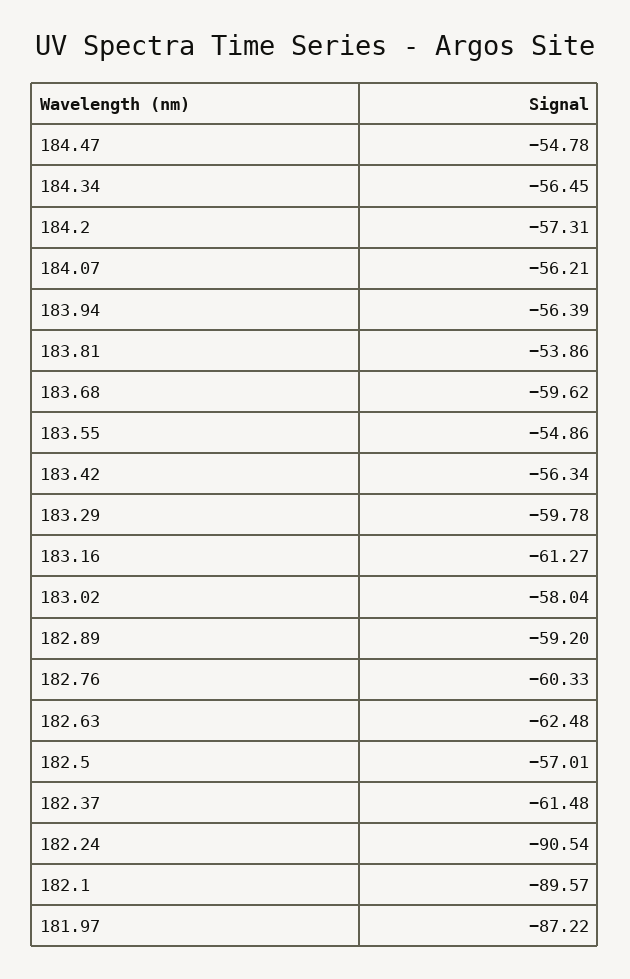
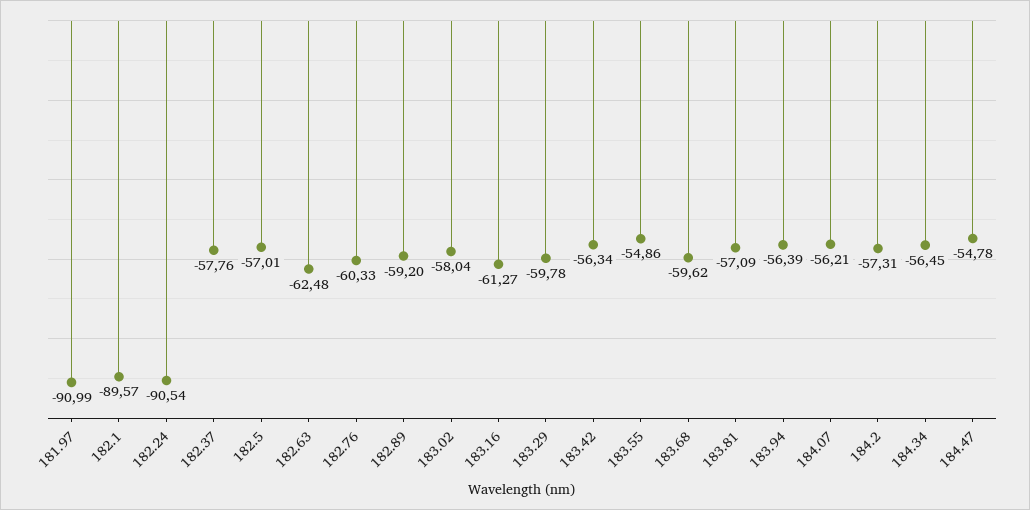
  {
    "184.47": -54.78,
    "184.34": -56.45,
    "184.2": -57.31,
    "184.07": -56.21,
    "183.94": -56.39,
-   "183.81": -53.86,
+   "183.81": -57.09,
    "183.68": -59.62,
    "183.55": -54.86,
    "183.42": -56.34,
    "183.29": -59.78,
    "183.16": -61.27,
    "183.02": -58.04,
    "182.89": -59.2,
    "182.76": -60.33,
    "182.63": -62.48,
    "182.5": -57.01,
-   "182.37": -61.48,
+   "182.37": -57.76,
    "182.24": -90.54,
    "182.1": -89.57,
-   "181.97": -87.22
+   "181.97": -90.99
  }

